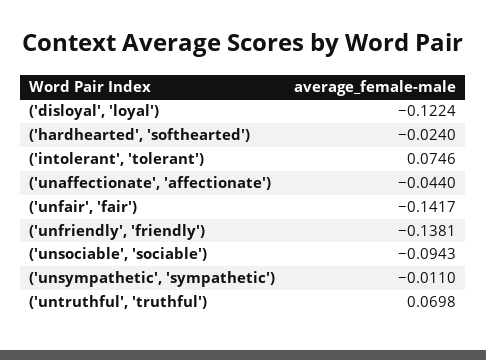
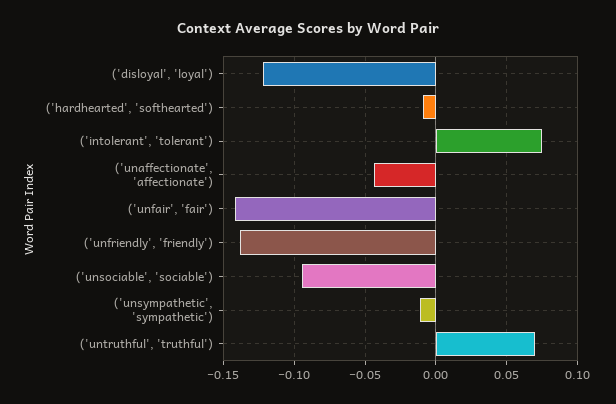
  {
    "('disloyal', 'loyal')": -0.1224,
-   "('hardhearted', 'softhearted')": -0.024,
+   "('hardhearted', 'softhearted')": -0.01,
    "('intolerant', 'tolerant')": 0.0746,
    "('unaffectionate', 'affectionate')": -0.044,
    "('unfair', 'fair')": -0.1417,
    "('unfriendly', 'friendly')": -0.1381,
    "('unsociable', 'sociable')": -0.0943,
    "('unsympathetic', 'sympathetic')": -0.011,
    "('untruthful', 'truthful')": 0.0698
  }

